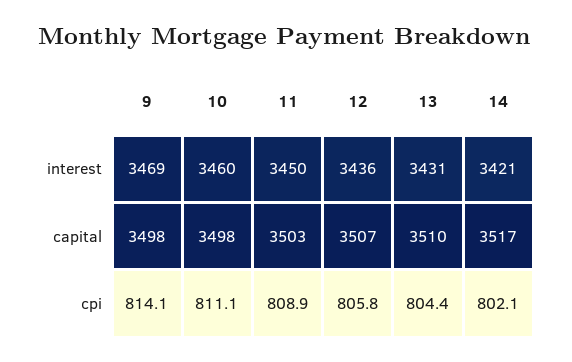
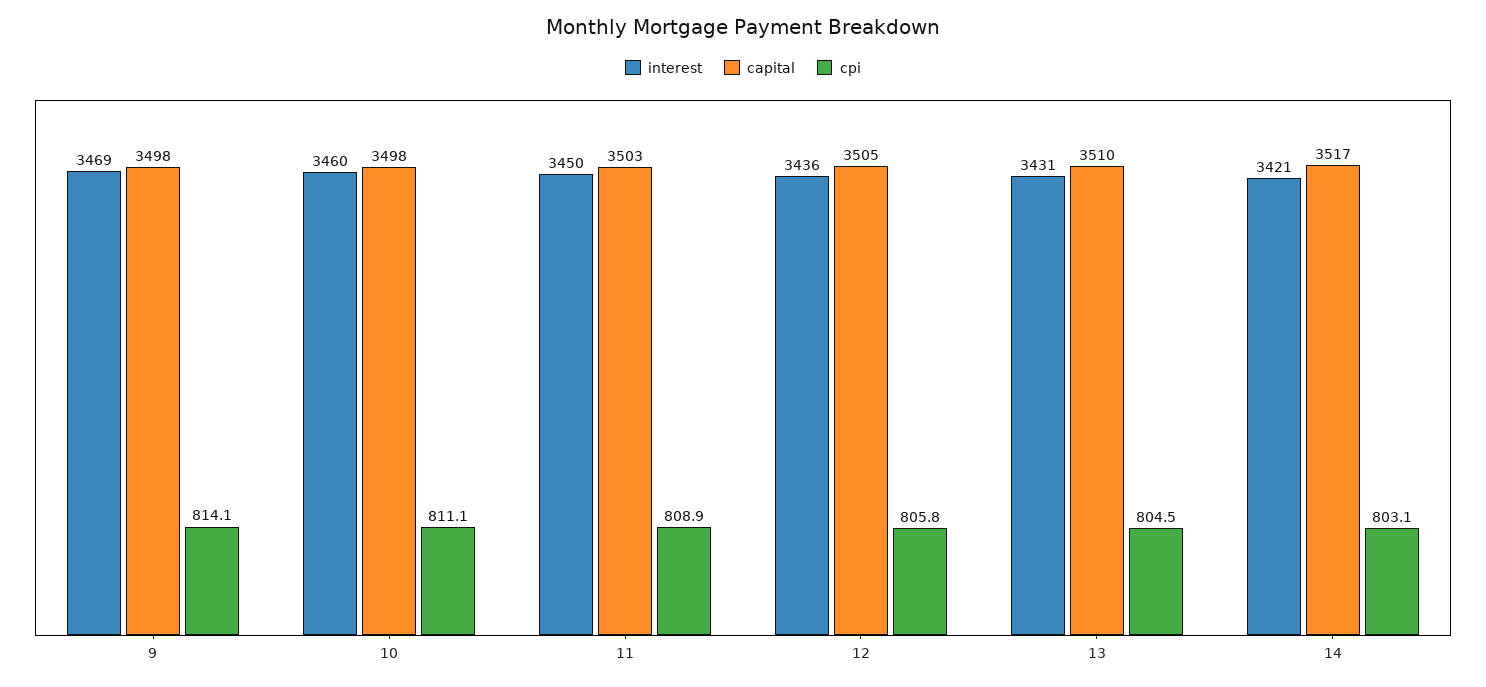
  {
    "interest": {
      "9": 3469,
      "10": 3460,
      "11": 3450,
      "12": 3436,
      "13": 3431,
      "14": 3421
    },
    "capital": {
      "9": 3498,
      "10": 3498,
      "11": 3503,
-     "12": 3507,
+     "12": 3505,
      "13": 3510,
      "14": 3517
    },
    "cpi": {
      "9": 814.1,
      "10": 811.1,
      "11": 808.9,
      "12": 805.8,
-     "13": 804.4,
+     "13": 804.5,
-     "14": 802.1
+     "14": 803.1
    }
  }

